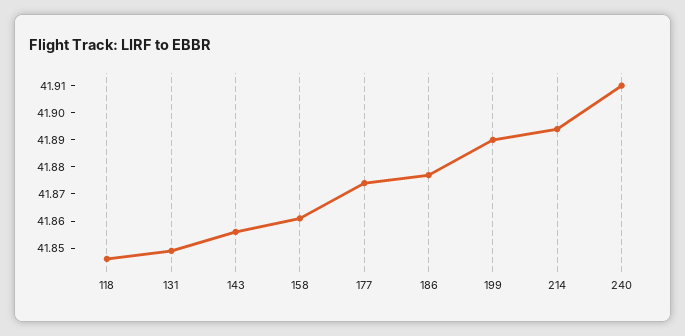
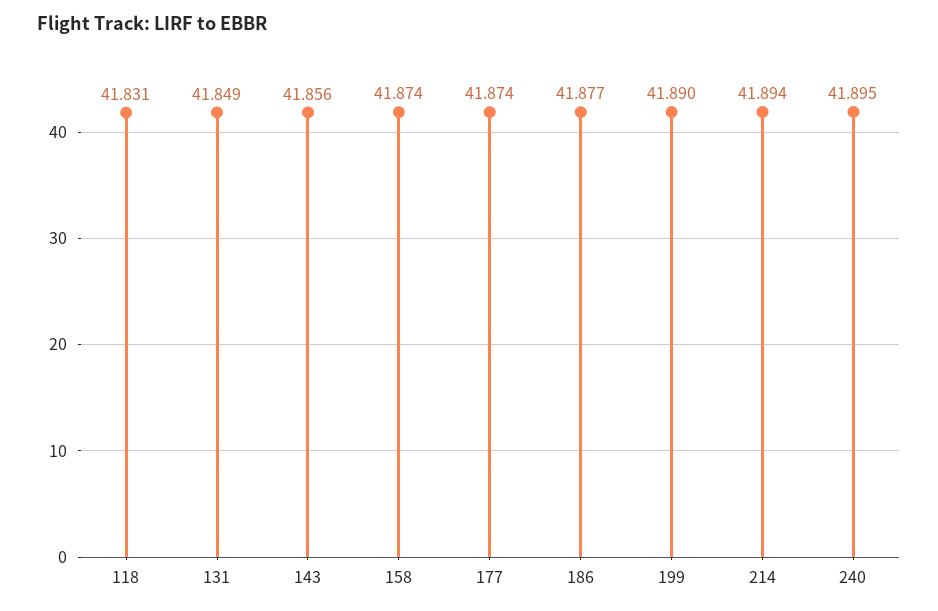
  {
-   "118": 41.845,
+   "118": 41.831,
    "131": 41.849,
    "143": 41.856,
-   "158": 41.86,
+   "158": 41.874,
    "177": 41.874,
    "186": 41.877,
    "199": 41.89,
    "214": 41.894,
-   "240": 41.91
+   "240": 41.895
  }

